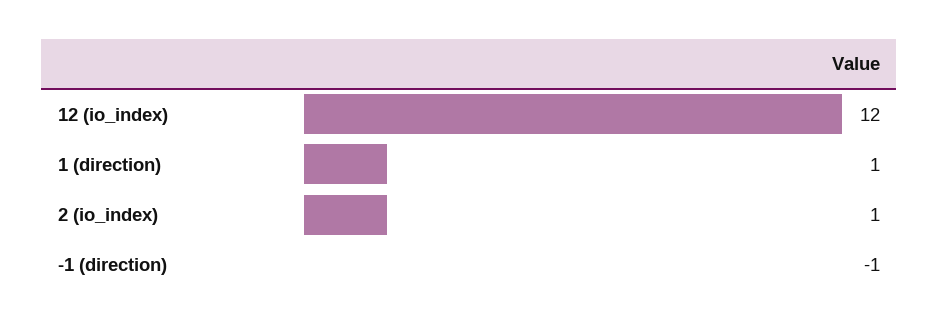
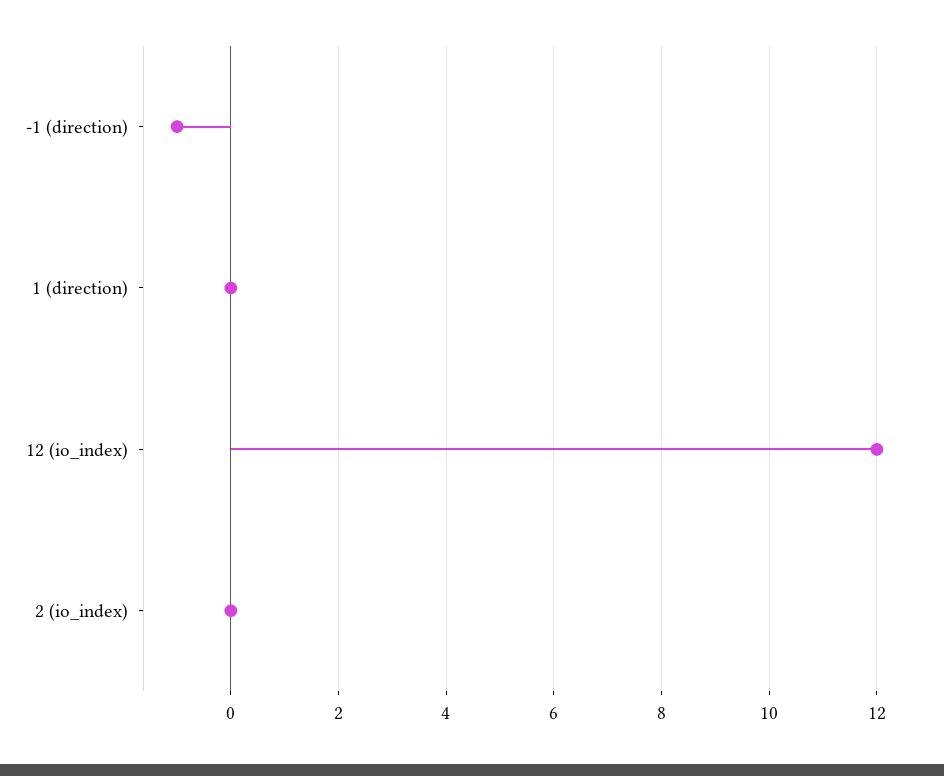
  {
    "12 (io_index)": 12,
-   "1 (direction)": 1,
+   "1 (direction)": 0,
-   "2 (io_index)": 1,
+   "2 (io_index)": 0,
    "-1 (direction)": -1
  }

